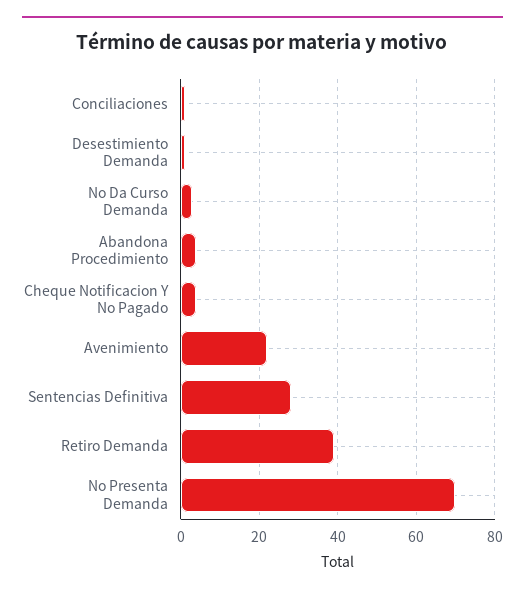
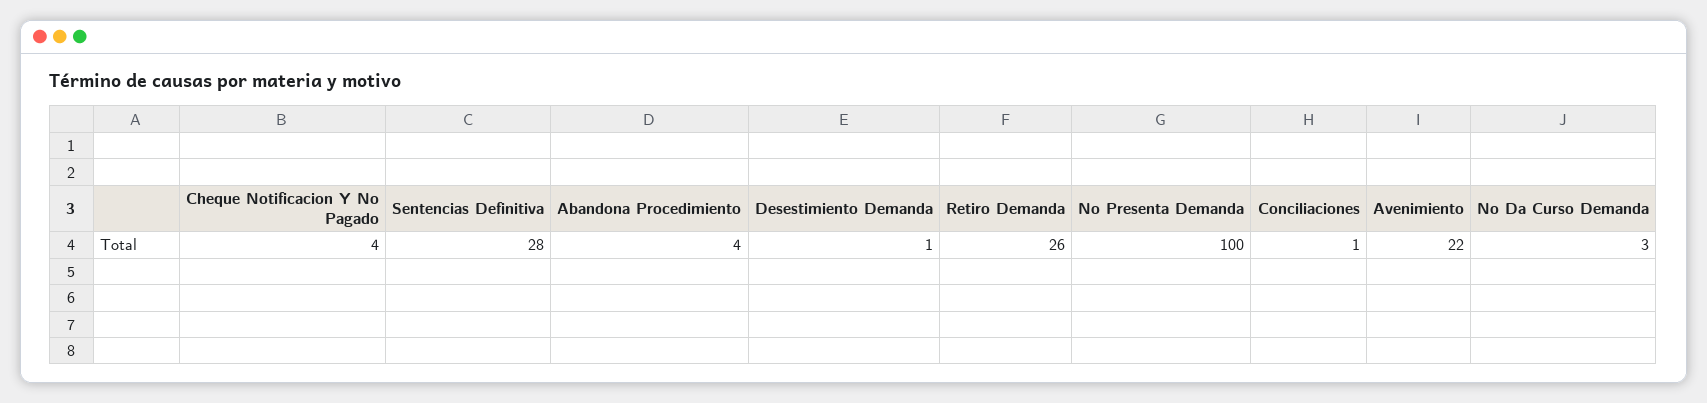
  {
    "Conciliaciones": 1,
    "Desestimiento Demanda": 1,
    "No Da Curso Demanda": 3,
    "Abandona Procedimiento": 4,
    "Cheque Notificacion Y No Pagado": 4,
    "Avenimiento": 22,
    "Sentencias Definitiva": 28,
-   "Retiro Demanda": 40,
+   "Retiro Demanda": 26,
-   "No Presenta Demanda": 70
+   "No Presenta Demanda": 100
  }

